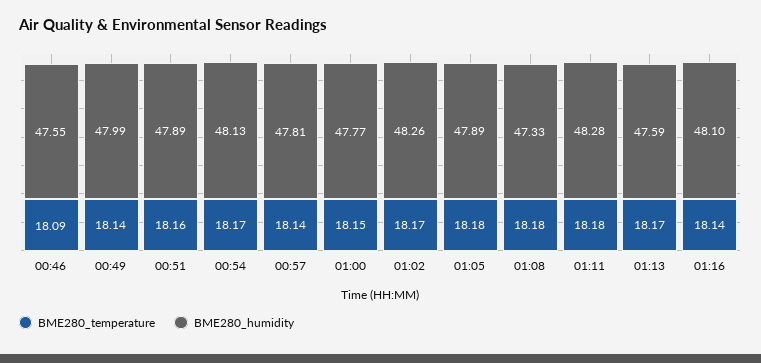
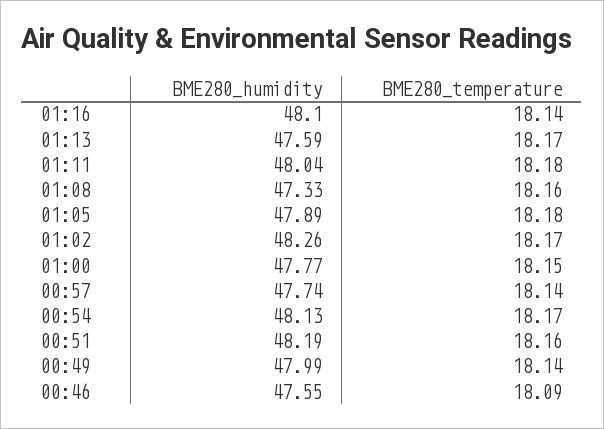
  {
    "BME280_temperature": {
      "00:46": 18.09,
      "00:49": 18.14,
      "00:51": 18.16,
      "00:54": 18.17,
      "00:57": 18.14,
      "01:00": 18.15,
      "01:02": 18.17,
      "01:05": 18.18,
-     "01:08": 18.18,
+     "01:08": 18.16,
      "01:11": 18.18,
      "01:13": 18.17,
      "01:16": 18.14
    },
    "BME280_humidity": {
      "00:46": 47.55,
      "00:49": 47.99,
-     "00:51": 47.89,
+     "00:51": 48.19,
      "00:54": 48.13,
-     "00:57": 47.81,
+     "00:57": 47.74,
      "01:00": 47.77,
      "01:02": 48.26,
      "01:05": 47.89,
      "01:08": 47.33,
-     "01:11": 48.28,
+     "01:11": 48.04,
      "01:13": 47.59,
      "01:16": 48.1
    }
  }

